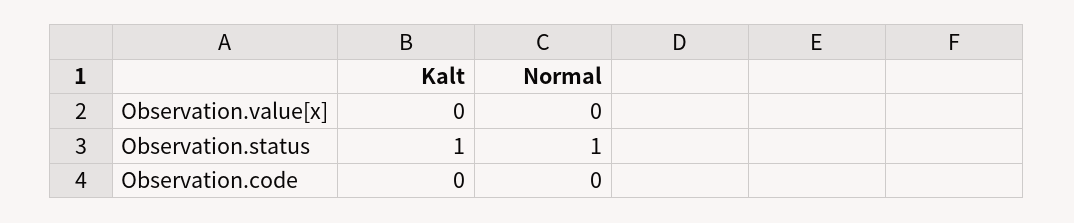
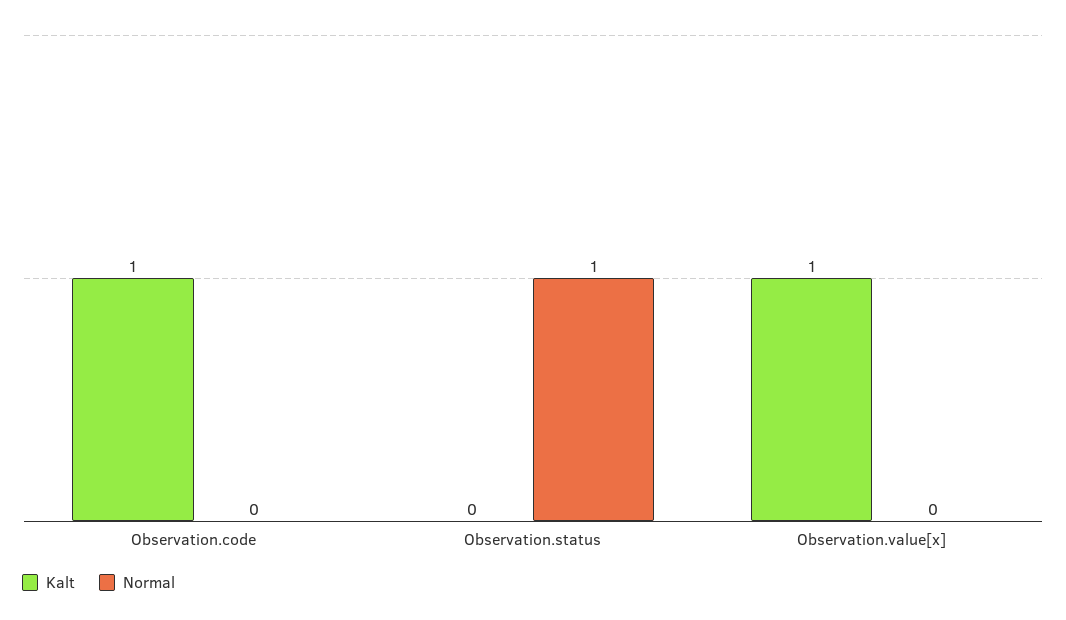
  {
    "Kalt": {
-     "Observation.value[x]": 0,
+     "Observation.value[x]": 1,
-     "Observation.status": 1,
+     "Observation.status": 0,
-     "Observation.code": 0
+     "Observation.code": 1
    },
    "Normal": {
      "Observation.value[x]": 0,
      "Observation.status": 1,
      "Observation.code": 0
    }
  }

